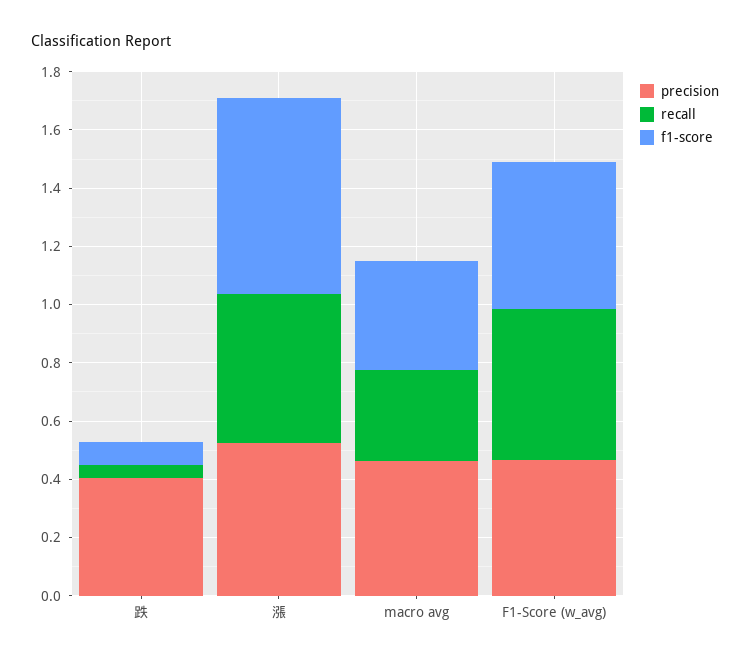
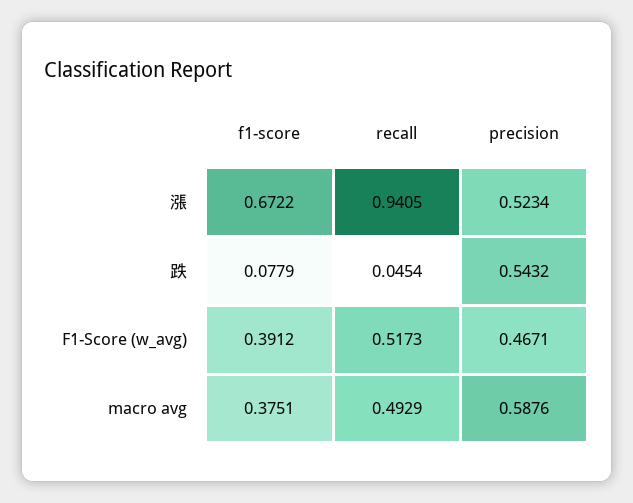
  {
    "precision": {
-     "跌": 0.4,
+     "跌": 0.5432,
      "漲": 0.5234,
-     "macro avg": 0.45,
+     "macro avg": 0.5876,
      "F1-Score (w_avg)": 0.4671
    },
    "recall": {
      "跌": 0.0454,
-     "漲": 0.5,
+     "漲": 0.9405,
-     "macro avg": 0.3,
+     "macro avg": 0.4929,
      "F1-Score (w_avg)": 0.5173
    },
    "f1-score": {
      "跌": 0.0779,
      "漲": 0.6722,
      "macro avg": 0.3751,
-     "F1-Score (w_avg)": 0.5
+     "F1-Score (w_avg)": 0.3912
    }
  }

